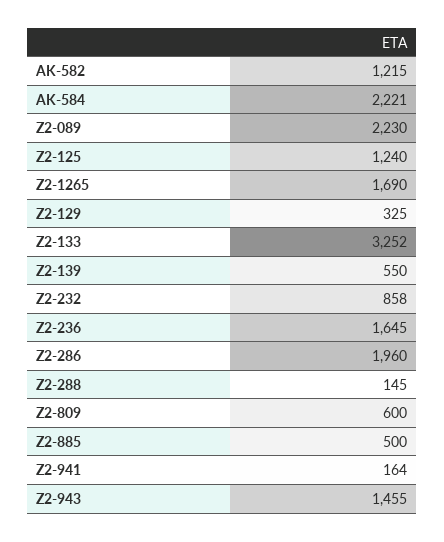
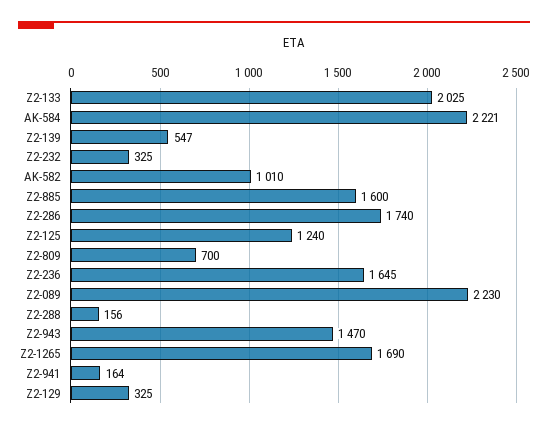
  {
-   "AK-582": 1215,
+   "AK-582": 1010,
    "AK-584": 2221,
    "Z2-089": 2230,
    "Z2-125": 1240,
    "Z2-1265": 1690,
    "Z2-129": 325,
-   "Z2-133": 3252,
+   "Z2-133": 2025,
-   "Z2-139": 550,
+   "Z2-139": 547,
-   "Z2-232": 858,
+   "Z2-232": 325,
    "Z2-236": 1645,
-   "Z2-286": 1960,
+   "Z2-286": 1740,
-   "Z2-288": 145,
+   "Z2-288": 156,
-   "Z2-809": 600,
+   "Z2-809": 700,
-   "Z2-885": 500,
+   "Z2-885": 1600,
    "Z2-941": 164,
-   "Z2-943": 1455
+   "Z2-943": 1470
  }

